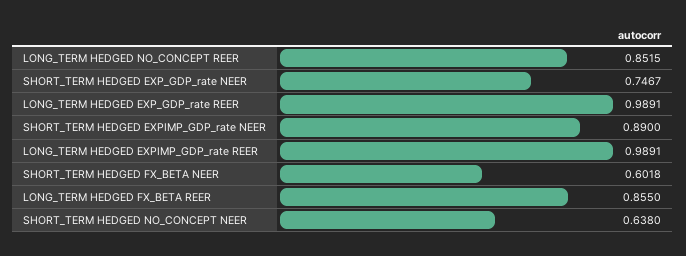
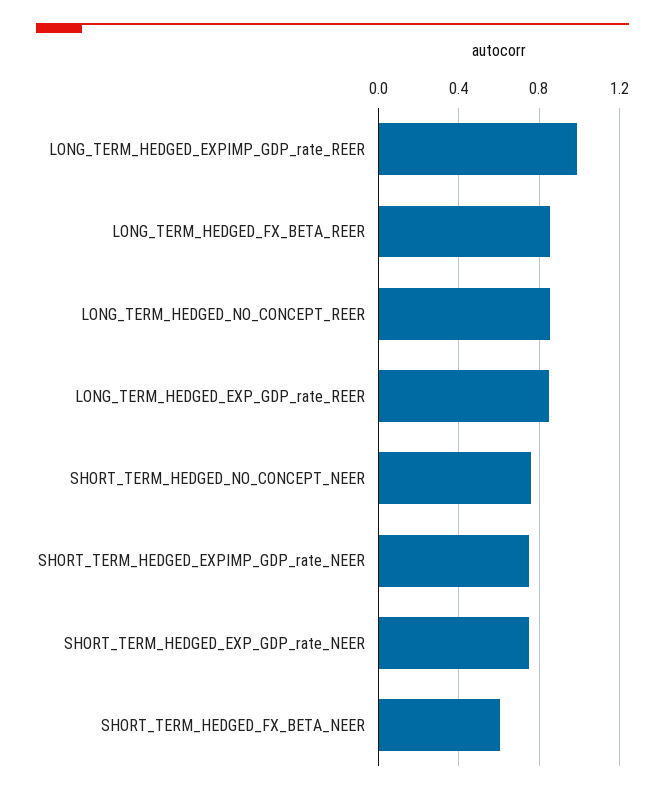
  {
    "LONG_TERM HEDGED NO_CONCEPT REER": 0.8515,
    "SHORT_TERM HEDGED EXP_GDP_rate NEER": 0.7467,
-   "LONG_TERM HEDGED EXP_GDP_rate REER": 0.9891,
+   "LONG_TERM HEDGED EXP_GDP_rate REER": 0.85,
-   "SHORT_TERM HEDGED EXPIMP_GDP_rate NEER": 0.89,
+   "SHORT_TERM HEDGED EXPIMP_GDP_rate NEER": 0.75,
    "LONG_TERM HEDGED EXPIMP_GDP_rate REER": 0.9891,
    "SHORT_TERM HEDGED FX_BETA NEER": 0.6018,
    "LONG_TERM HEDGED FX_BETA REER": 0.855,
-   "SHORT_TERM HEDGED NO_CONCEPT NEER": 0.638
+   "SHORT_TERM HEDGED NO_CONCEPT NEER": 0.75
  }

